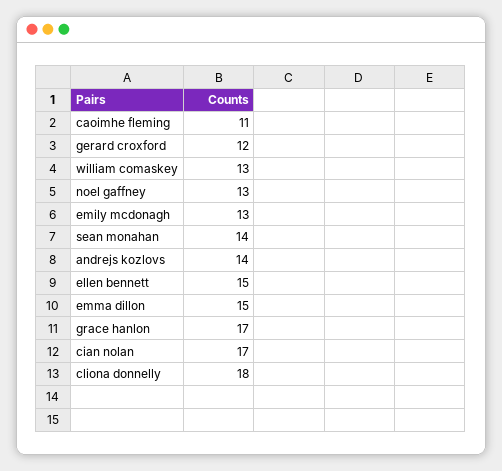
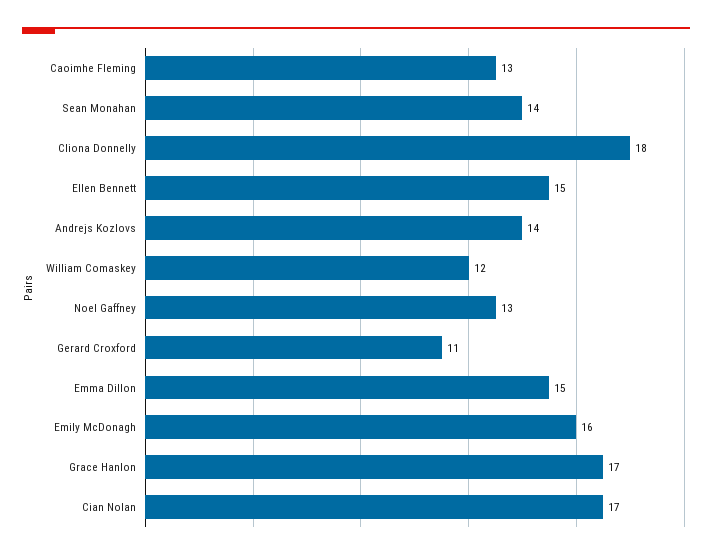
  {
-   "caoimhe fleming": 11,
+   "caoimhe fleming": 13,
-   "gerard croxford": 12,
+   "gerard croxford": 11,
-   "william comaskey": 13,
+   "william comaskey": 12,
    "noel gaffney": 13,
-   "emily mcdonagh": 13,
+   "emily mcdonagh": 16,
    "sean monahan": 14,
    "andrejs kozlovs": 14,
    "ellen bennett": 15,
    "emma dillon": 15,
    "grace hanlon": 17,
    "cian nolan": 17,
    "cliona donnelly": 18
  }

